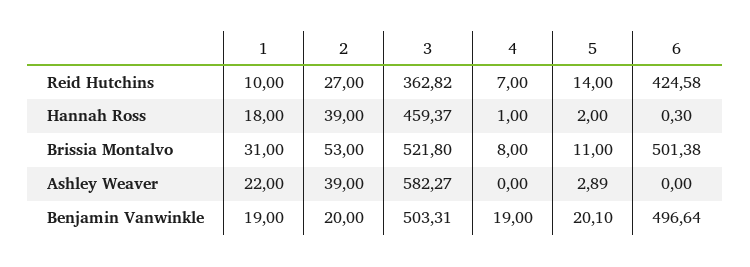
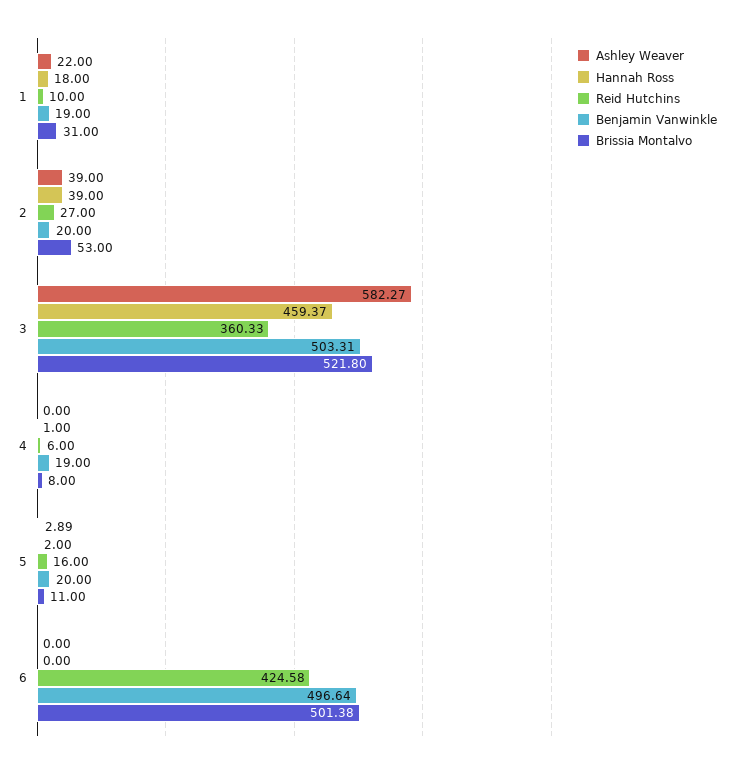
  {
    "Reid Hutchins": {
      "1": 10,
      "2": 27,
-     "3": 362.82,
+     "3": 360.33,
-     "4": 7,
+     "4": 6,
-     "5": 14,
+     "5": 16,
      "6": 424.58
    },
    "Hannah Ross": {
      "1": 18,
      "2": 39,
      "3": 459.37,
      "4": 1,
      "5": 2,
-     "6": 0.3
+     "6": 0
    },
    "Brissia Montalvo": {
      "1": 31,
      "2": 53,
      "3": 521.8,
      "4": 8,
      "5": 11,
      "6": 501.38
    },
    "Ashley Weaver": {
      "1": 22,
      "2": 39,
      "3": 582.27,
      "4": 0,
      "5": 2.89,
      "6": 0
    },
    "Benjamin Vanwinkle": {
      "1": 19,
      "2": 20,
      "3": 503.31,
      "4": 19,
-     "5": 20.1,
+     "5": 20,
      "6": 496.64
    }
  }

